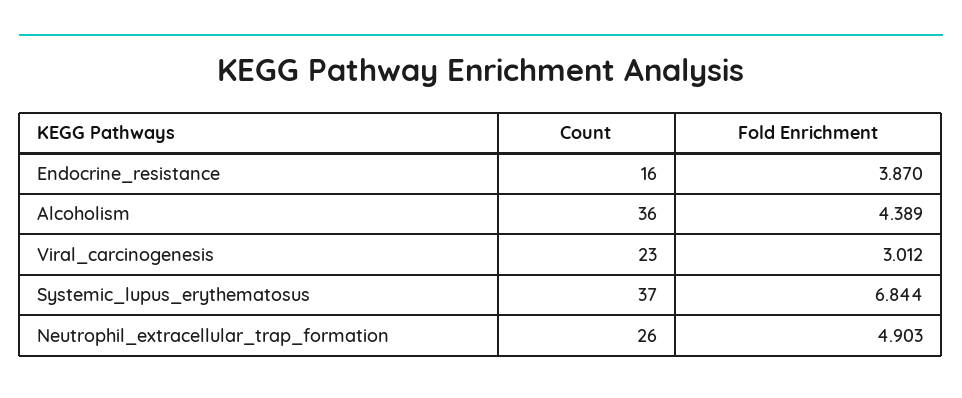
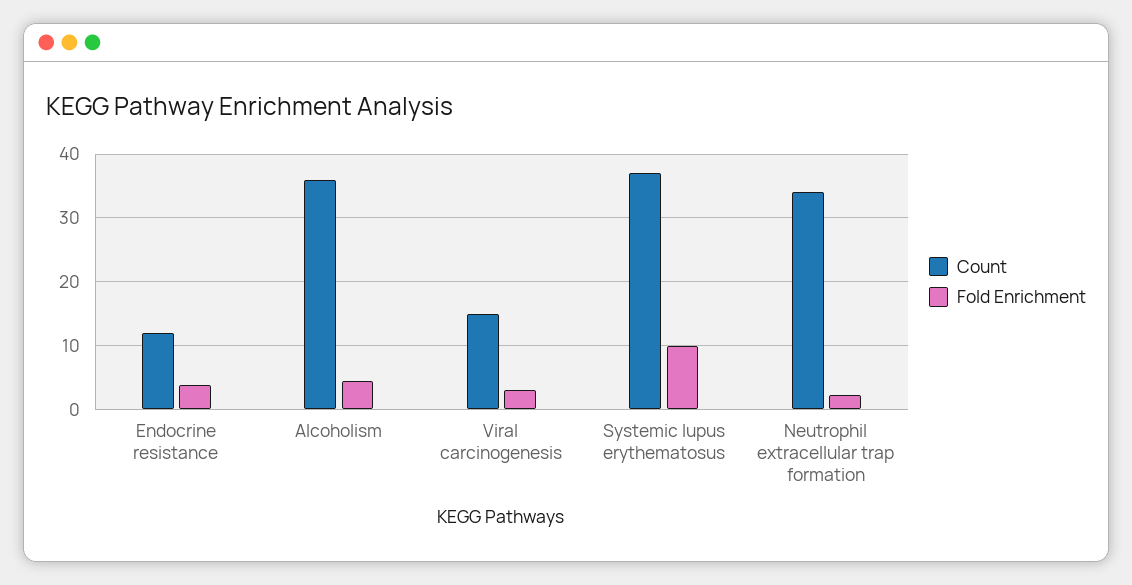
  {
    "Count": {
-     "Endocrine_resistance": 16,
+     "Endocrine_resistance": 12,
      "Alcoholism": 36,
-     "Viral_carcinogenesis": 23,
+     "Viral_carcinogenesis": 15,
      "Systemic_lupus_erythematosus": 37,
-     "Neutrophil_extracellular_trap_formation": 26
+     "Neutrophil_extracellular_trap_formation": 34
    },
    "Fold Enrichment": {
      "Endocrine_resistance": 3.87,
      "Alcoholism": 4.389,
      "Viral_carcinogenesis": 3.012,
-     "Systemic_lupus_erythematosus": 6.844,
+     "Systemic_lupus_erythematosus": 10,
-     "Neutrophil_extracellular_trap_formation": 4.903
+     "Neutrophil_extracellular_trap_formation": 2
    }
  }

